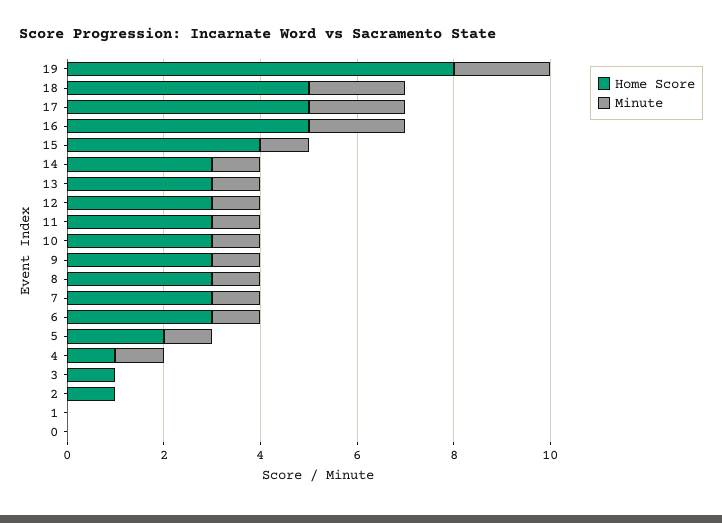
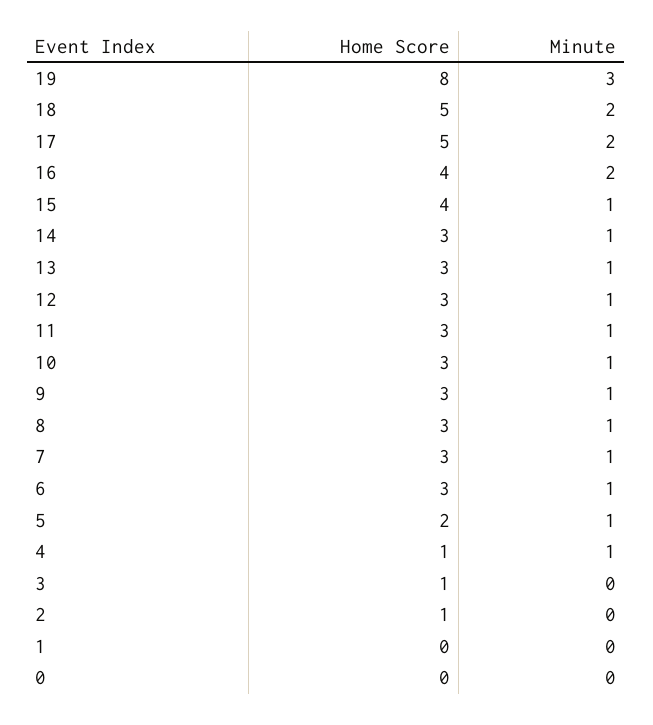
  {
    "Home Score": {
      "19": 8,
      "18": 5,
      "17": 5,
-     "16": 5,
+     "16": 4,
      "15": 4,
      "14": 3,
      "13": 3,
      "12": 3,
      "11": 3,
      "10": 3,
      "9": 3,
      "8": 3,
      "7": 3,
      "6": 3,
      "5": 2,
      "4": 1,
      "3": 1,
      "2": 1,
      "1": 0,
      "0": 0
    },
    "Minute": {
-     "19": 2,
+     "19": 3,
      "18": 2,
      "17": 2,
      "16": 2,
      "15": 1,
      "14": 1,
      "13": 1,
      "12": 1,
      "11": 1,
      "10": 1,
      "9": 1,
      "8": 1,
      "7": 1,
      "6": 1,
      "5": 1,
      "4": 1,
      "3": 0,
      "2": 0,
      "1": 0,
      "0": 0
    }
  }

